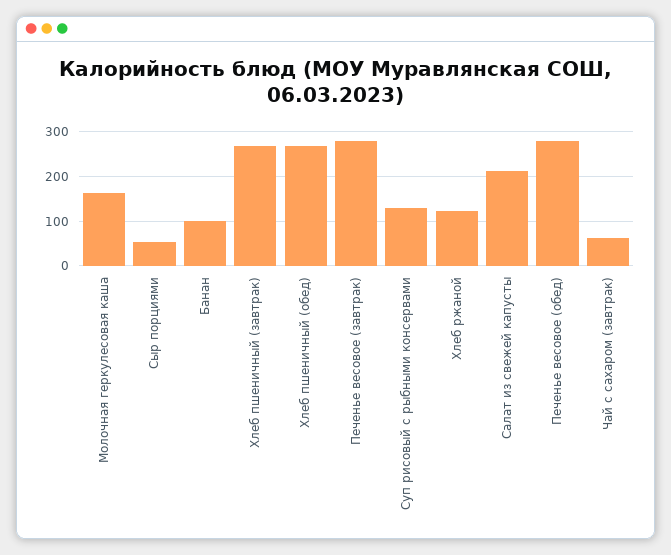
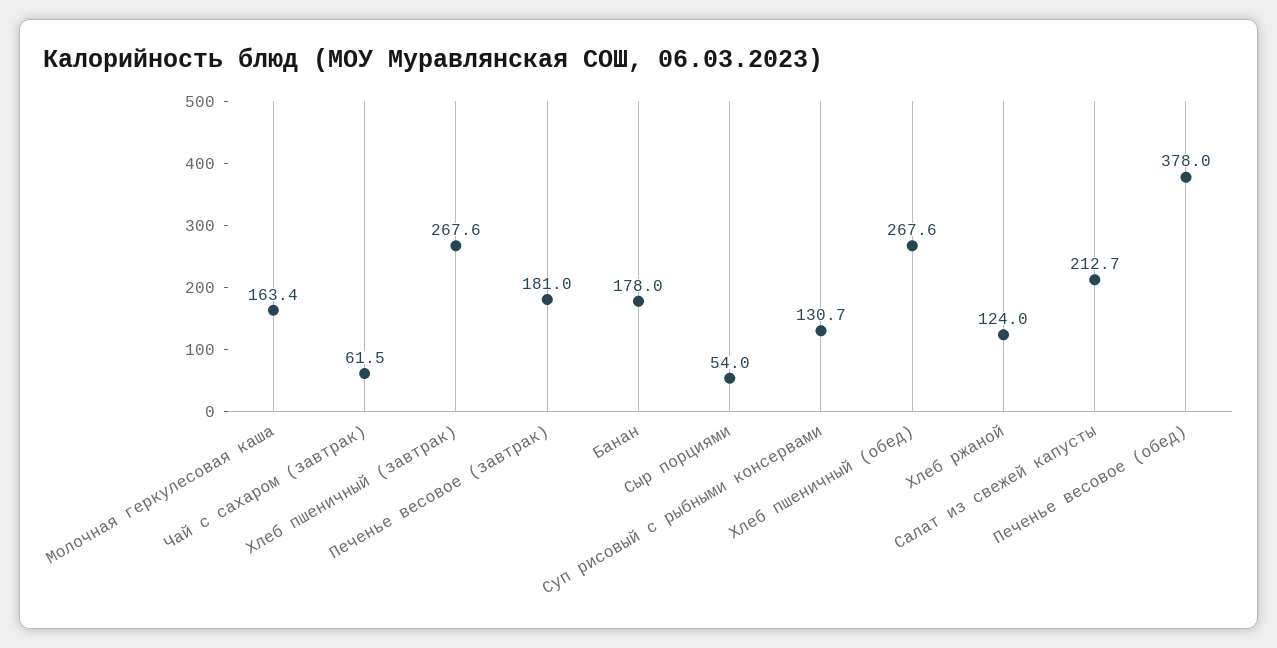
  {
    "Молочная геркулесовая каша": 163.4,
    "Сыр порциями": 54,
-   "Банан": 100,
+   "Банан": 178,
    "Хлеб пшеничный (завтрак)": 267.6,
    "Хлеб пшеничный (обед)": 267.6,
-   "Печенье весовое (завтрак)": 280,
+   "Печенье весовое (завтрак)": 181,
    "Суп рисовый с рыбными консервами": 130.7,
    "Хлеб ржаной": 124,
    "Салат из свежей капусты": 212.7,
-   "Печенье весовое (обед)": 280,
+   "Печенье весовое (обед)": 378,
    "Чай с сахаром (завтрак)": 61.5
  }

